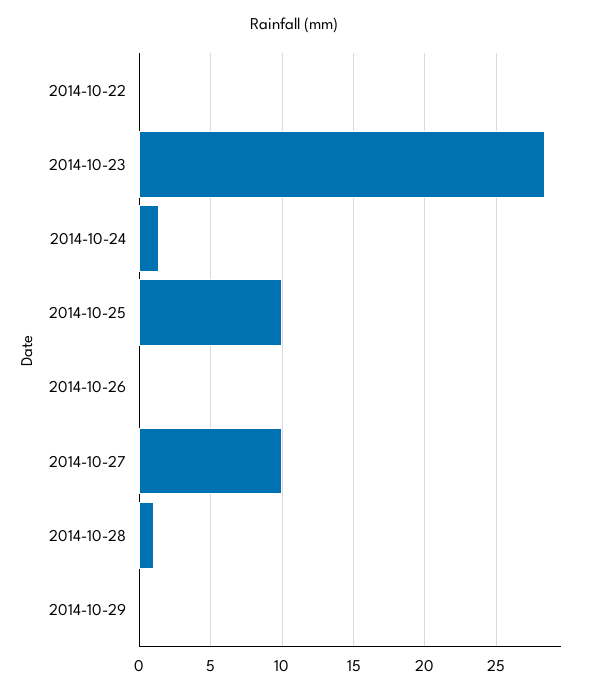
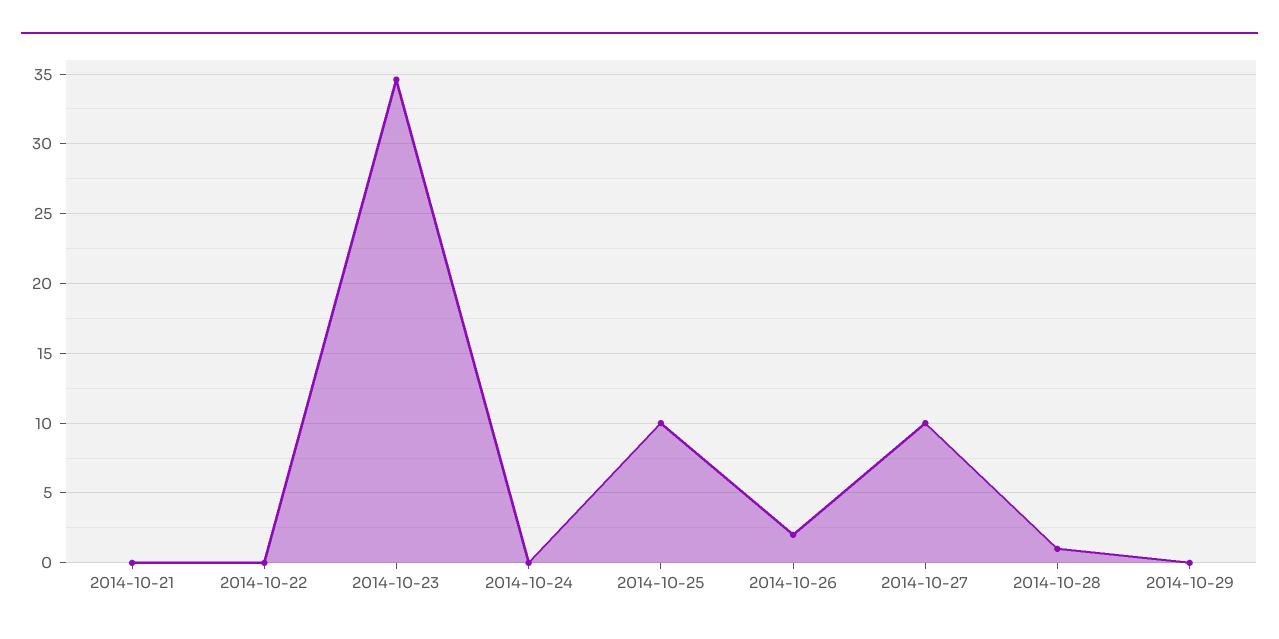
  {
    "2014-10-22": 0,
-   "2014-10-23": 28.5,
+   "2014-10-23": 34.5,
-   "2014-10-24": 1.5,
+   "2014-10-24": 0,
    "2014-10-25": 10,
-   "2014-10-26": 0,
+   "2014-10-26": 2,
    "2014-10-27": 10,
    "2014-10-28": 1,
-   "2014-10-29": 0
+   "2014-10-29": 0,
+   "2014-10-21": 0
  }

